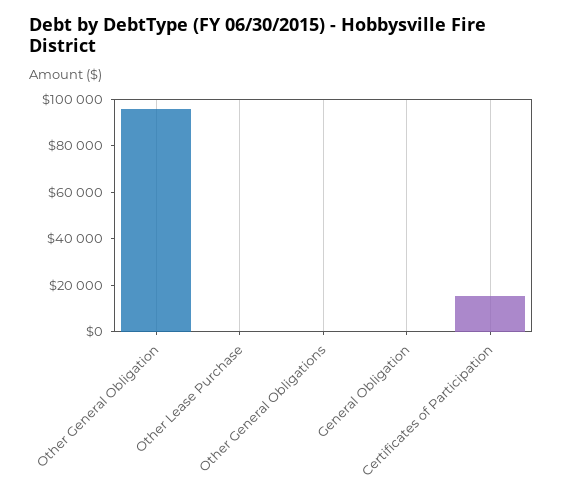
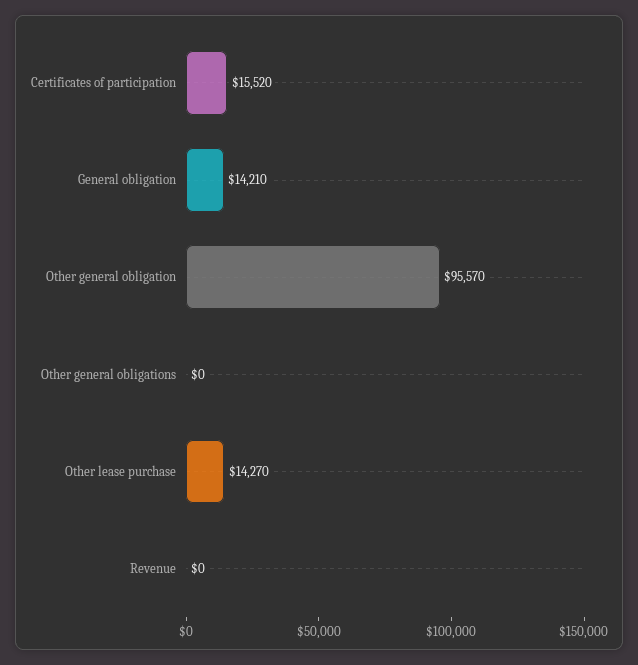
  {
    "Other General Obligation": 95570,
-   "Other Lease Purchase": 0,
+   "Other Lease Purchase": 14270,
    "Other General Obligations": 0,
-   "General Obligation": 0,
+   "General Obligation": 14210,
-   "Certificates of Participation": 15520
+   "Certificates of Participation": 15520,
+   "Revenue": 0
  }

